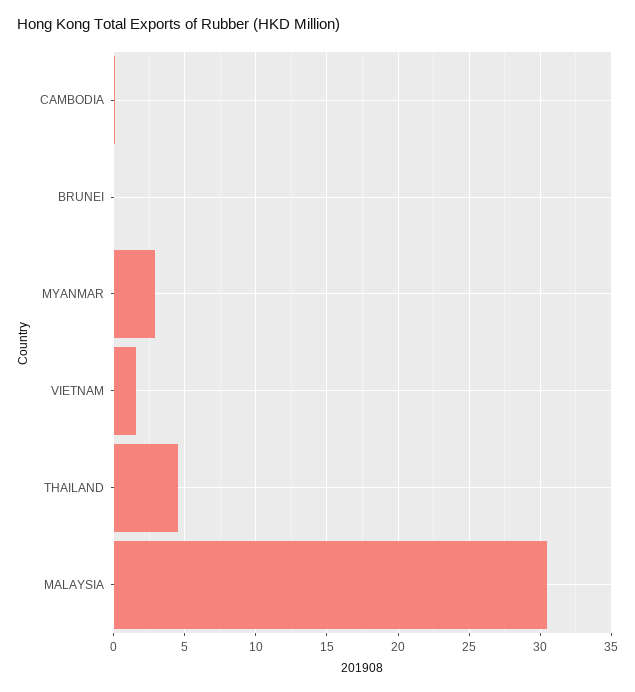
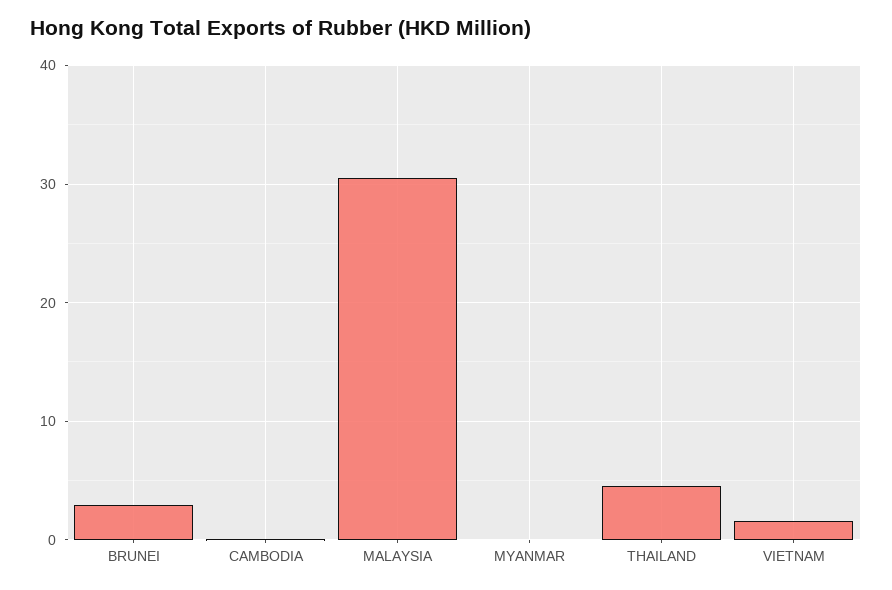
  {
    "CAMBODIA": 0,
-   "BRUNEI": 0,
+   "BRUNEI": 3,
-   "MYANMAR": 3,
+   "MYANMAR": 0,
    "VIETNAM": 1.5,
    "THAILAND": 4.5,
    "MALAYSIA": 30.5
  }

